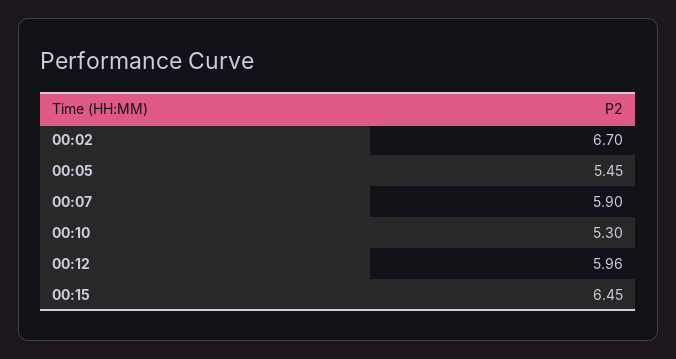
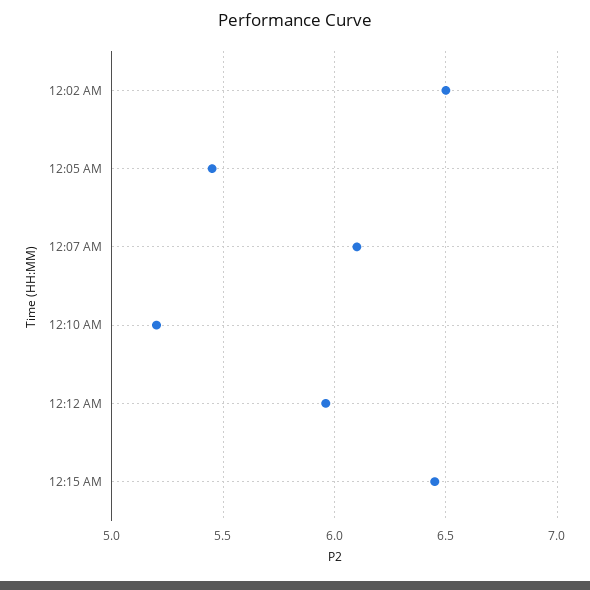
  {
-   "00:02": 6.7,
+   "00:02": 6.5,
    "00:05": 5.45,
-   "00:07": 5.9,
+   "00:07": 6.1,
-   "00:10": 5.3,
+   "00:10": 5.2,
    "00:12": 5.96,
    "00:15": 6.45
  }

